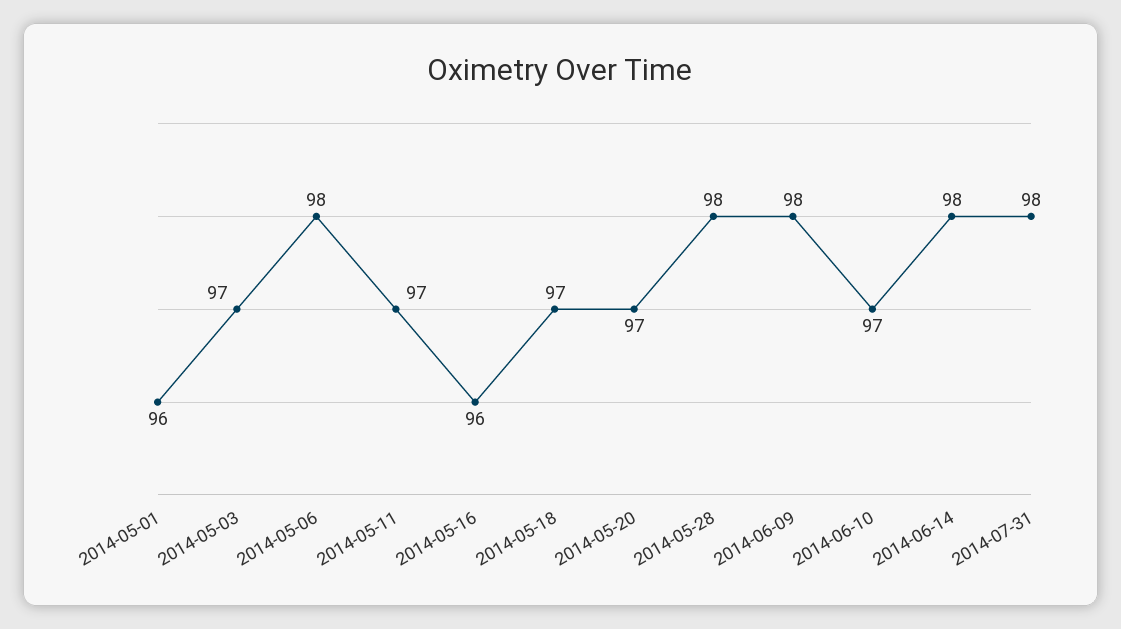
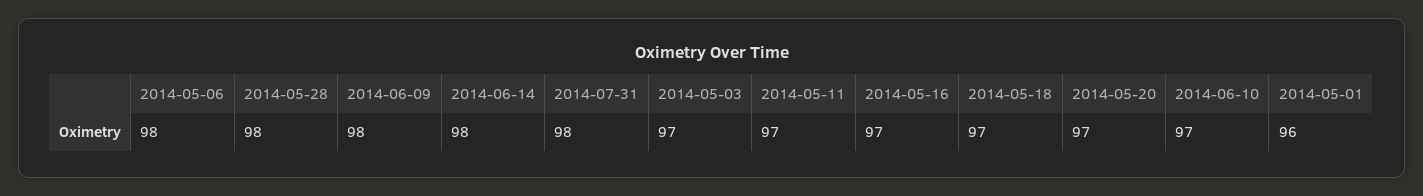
  {
    "2014-05-01": 96,
    "2014-05-03": 97,
    "2014-05-06": 98,
    "2014-05-11": 97,
-   "2014-05-16": 96,
+   "2014-05-16": 97,
    "2014-05-18": 97,
    "2014-05-20": 97,
    "2014-05-28": 98,
    "2014-06-09": 98,
    "2014-06-10": 97,
    "2014-06-14": 98,
    "2014-07-31": 98
  }

